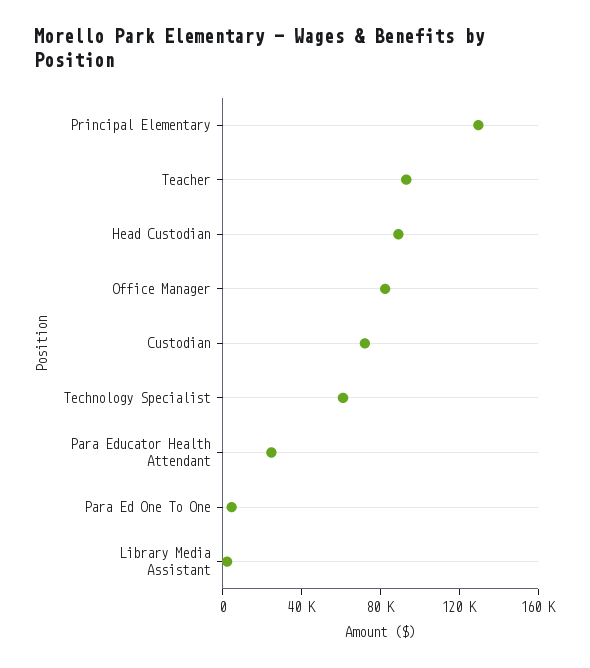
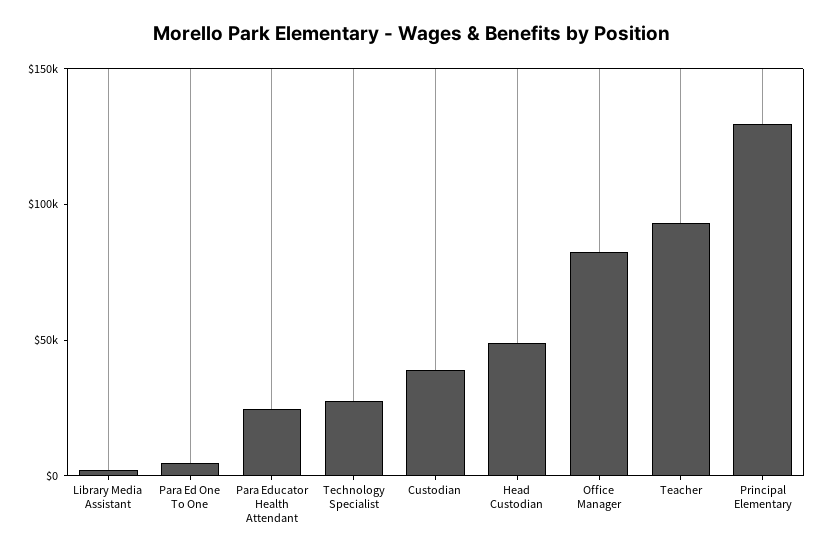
  {
    "Principal Elementary": 130000,
    "Teacher": 90000,
-   "Head Custodian": 90000,
+   "Head Custodian": 50000,
    "Office Manager": 80000,
-   "Custodian": 70000,
+   "Custodian": 40000,
-   "Technology Specialist": 60000,
+   "Technology Specialist": 30000,
    "Para Educator Health Attendant": 20000,
    "Para Ed One To One": 0,
    "Library Media Assistant": 0
  }

